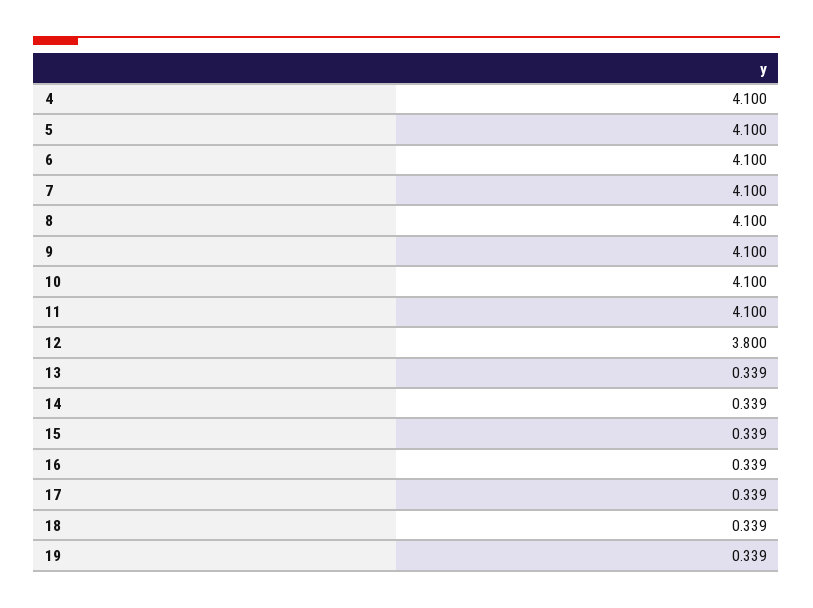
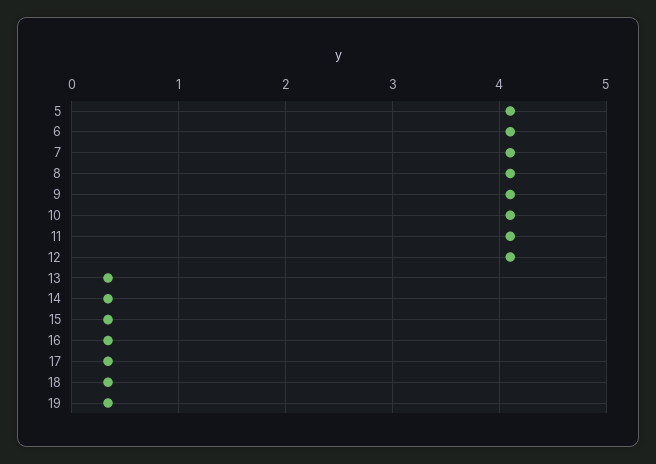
  {
-   "4": 4.1,
    "5": 4.1,
    "6": 4.1,
    "7": 4.1,
    "8": 4.1,
    "9": 4.1,
    "10": 4.1,
    "11": 4.1,
-   "12": 3.8,
+   "12": 4.1,
    "13": 0.339,
    "14": 0.339,
    "15": 0.339,
    "16": 0.339,
    "17": 0.339,
    "18": 0.339,
    "19": 0.339
  }

